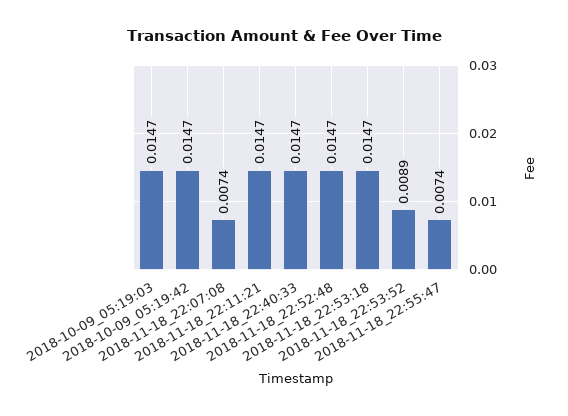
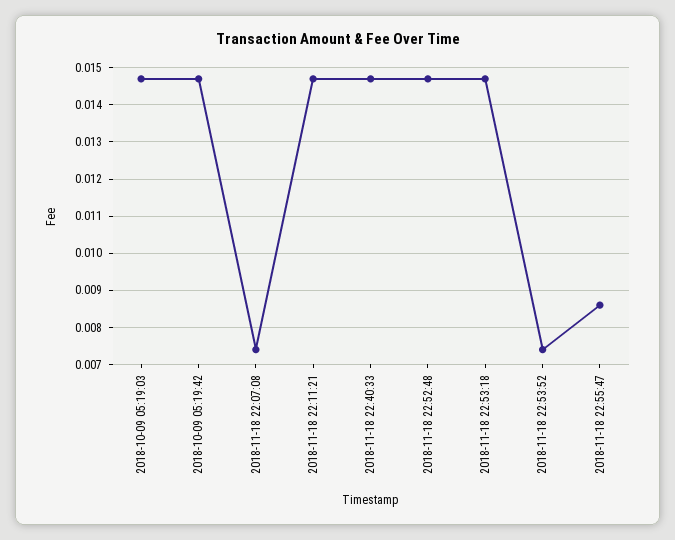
  {
    "2018-10-09_05:19:03": 0.0147,
    "2018-10-09_05:19:42": 0.0147,
    "2018-11-18_22:07:08": 0.0074,
    "2018-11-18_22:11:21": 0.0147,
    "2018-11-18_22:40:33": 0.0147,
    "2018-11-18_22:52:48": 0.0147,
    "2018-11-18_22:53:18": 0.0147,
-   "2018-11-18_22:53:52": 0.0089,
+   "2018-11-18_22:53:52": 0.0075,
-   "2018-11-18_22:55:47": 0.0074
+   "2018-11-18_22:55:47": 0.0085
  }

